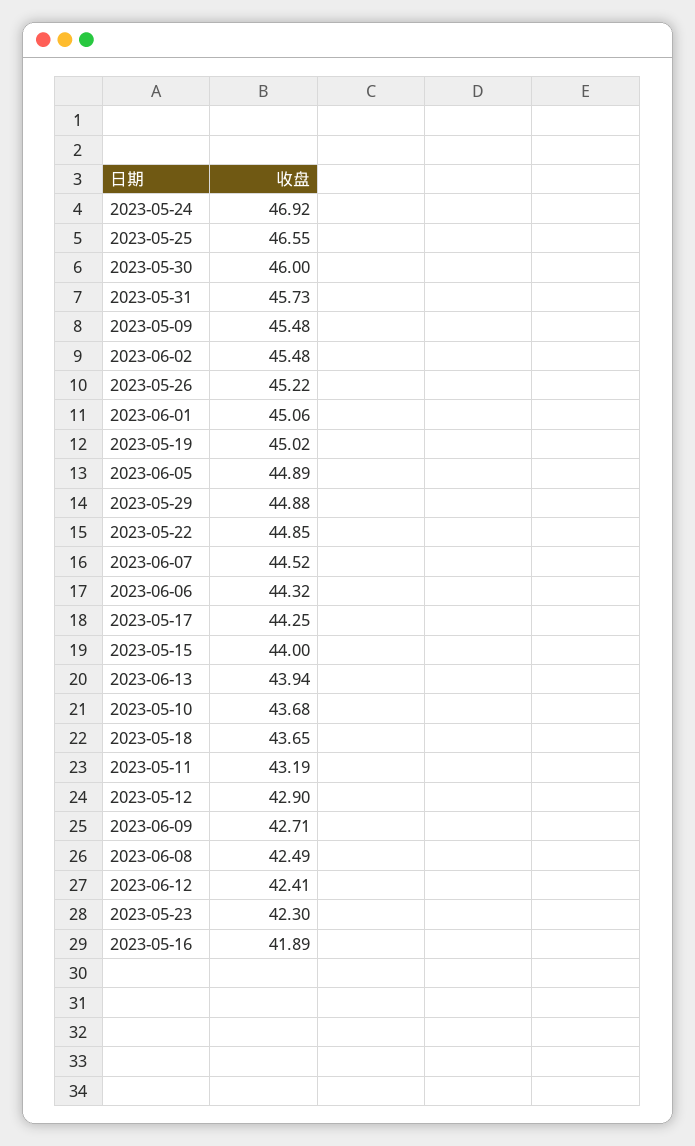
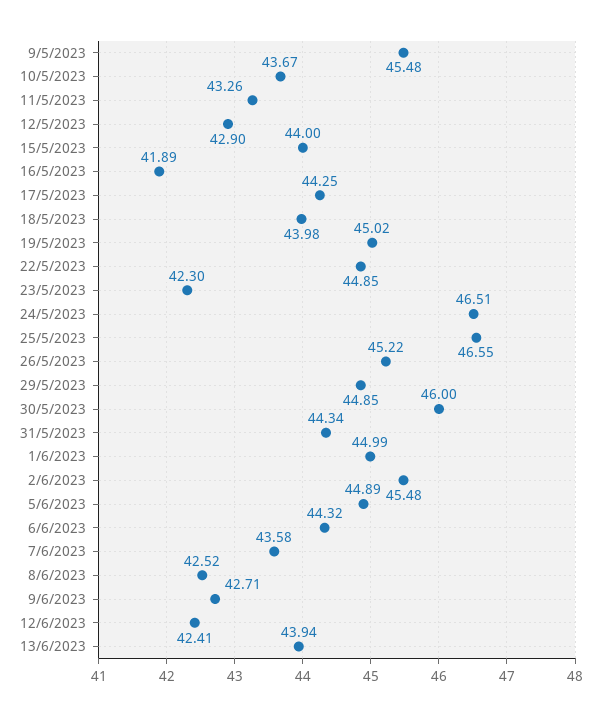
  {
-   "2023-05-24": 46.92,
+   "2023-05-24": 46.51,
    "2023-05-25": 46.55,
    "2023-05-30": 46,
-   "2023-05-31": 45.73,
+   "2023-05-31": 44.34,
    "2023-05-09": 45.48,
    "2023-06-02": 45.48,
    "2023-05-26": 45.22,
-   "2023-06-01": 45.06,
+   "2023-06-01": 44.99,
    "2023-05-19": 45.02,
    "2023-06-05": 44.89,
-   "2023-05-29": 44.88,
+   "2023-05-29": 44.85,
    "2023-05-22": 44.85,
-   "2023-06-07": 44.52,
+   "2023-06-07": 43.58,
    "2023-06-06": 44.32,
    "2023-05-17": 44.25,
    "2023-05-15": 44,
    "2023-06-13": 43.94,
-   "2023-05-10": 43.68,
+   "2023-05-10": 43.67,
-   "2023-05-18": 43.65,
+   "2023-05-18": 43.98,
-   "2023-05-11": 43.19,
+   "2023-05-11": 43.26,
    "2023-05-12": 42.9,
    "2023-06-09": 42.71,
-   "2023-06-08": 42.49,
+   "2023-06-08": 42.52,
    "2023-06-12": 42.41,
    "2023-05-23": 42.3,
    "2023-05-16": 41.89
  }

